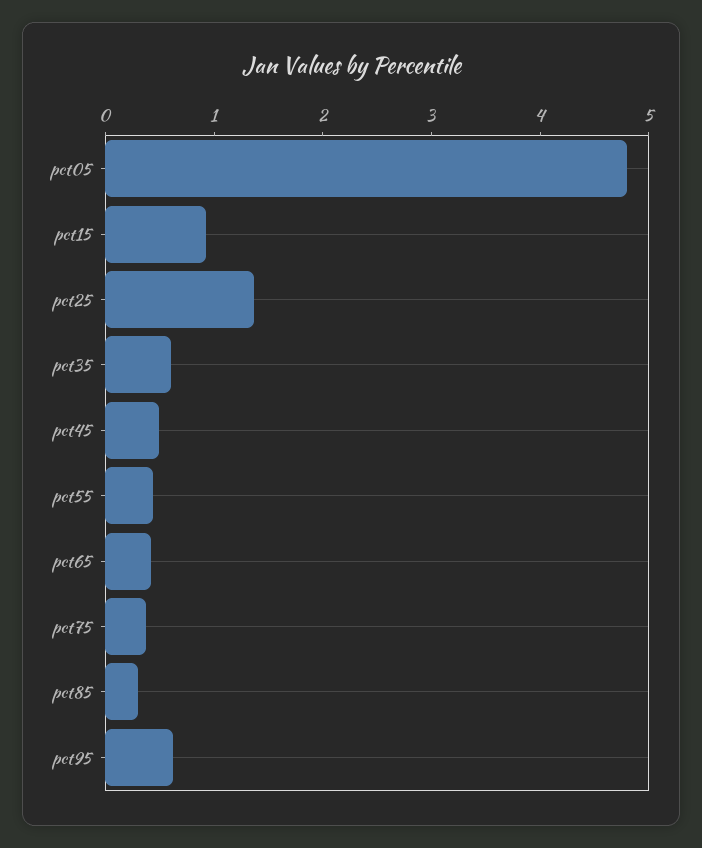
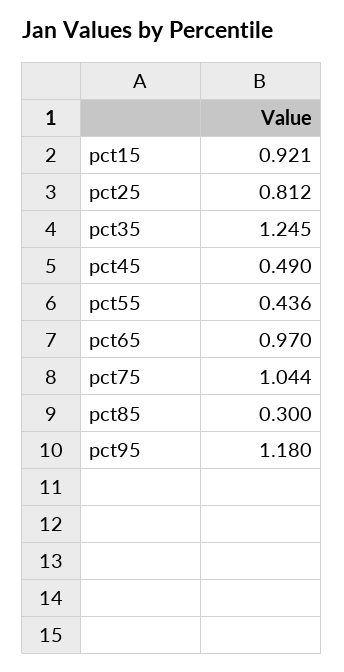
  {
-   "pct05": 4.8,
    "pct15": 0.921,
-   "pct25": 1.4,
+   "pct25": 0.812,
-   "pct35": 0.6,
+   "pct35": 1.245,
    "pct45": 0.49,
    "pct55": 0.436,
-   "pct65": 0.4,
+   "pct65": 0.97,
-   "pct75": 0.4,
+   "pct75": 1.044,
    "pct85": 0.3,
-   "pct95": 0.6
+   "pct95": 1.18
  }

